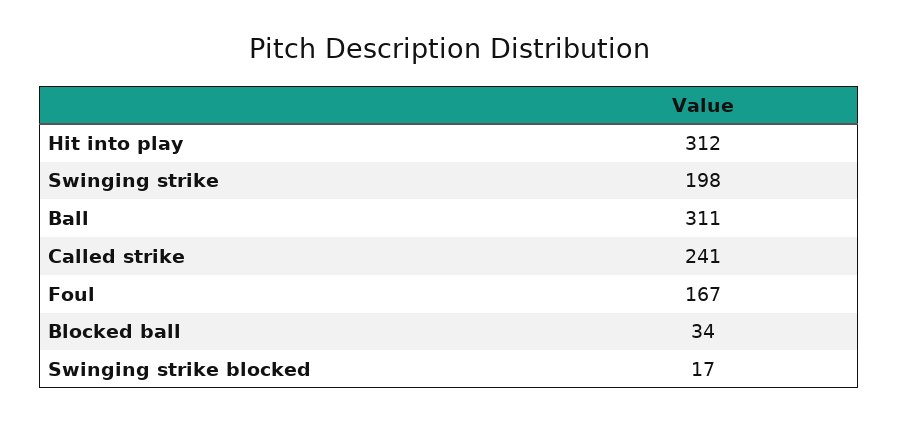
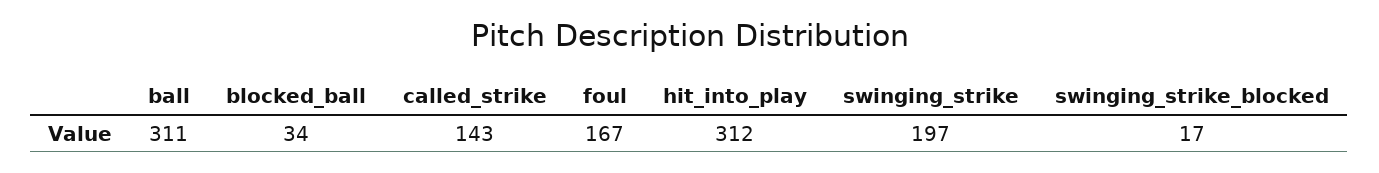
  {
    "Hit into play": 312,
-   "Swinging strike": 198,
+   "Swinging strike": 197,
    "Ball": 311,
-   "Called strike": 241,
+   "Called strike": 143,
    "Foul": 167,
    "Blocked ball": 34,
    "Swinging strike blocked": 17
  }

